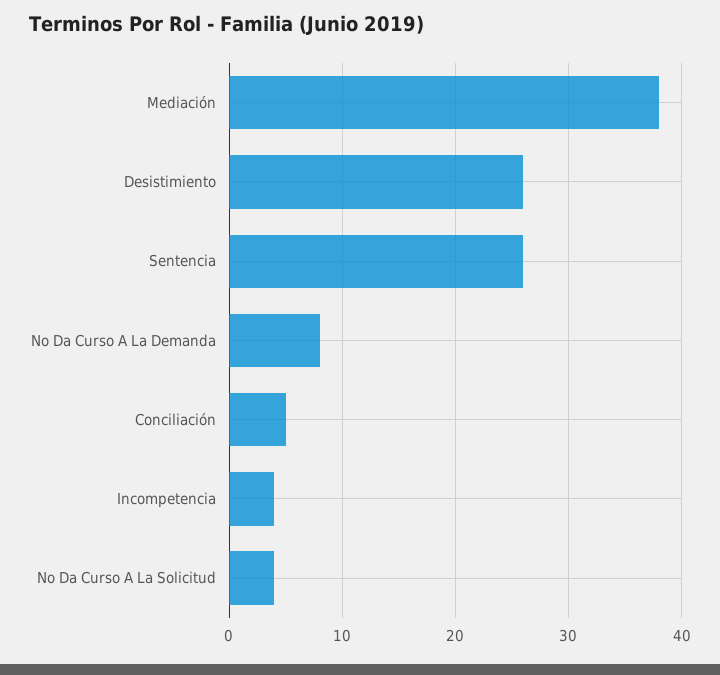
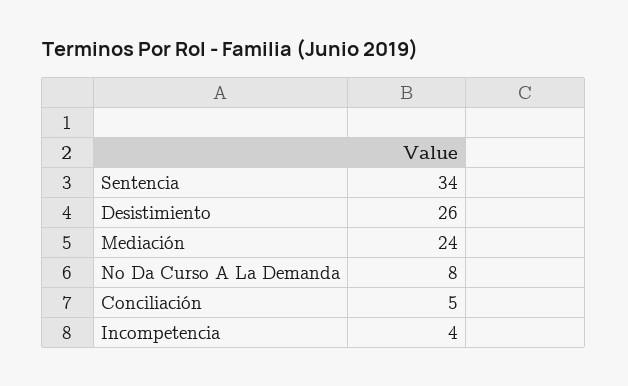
  {
-   "Mediación": 38,
+   "Mediación": 24,
    "Desistimiento": 26,
-   "Sentencia": 26,
+   "Sentencia": 34,
    "No Da Curso A La Demanda": 8,
    "Conciliación": 5,
-   "Incompetencia": 4,
+   "Incompetencia": 4
-   "No Da Curso A La Solicitud": 4
  }

